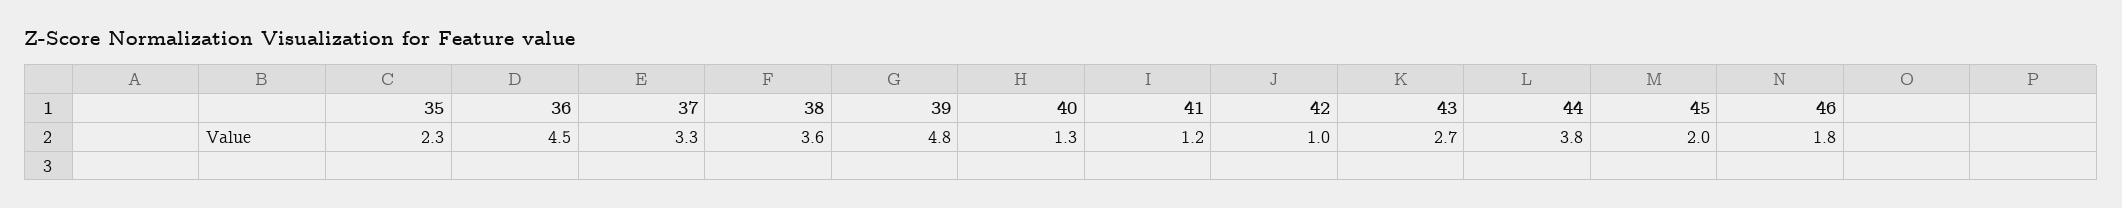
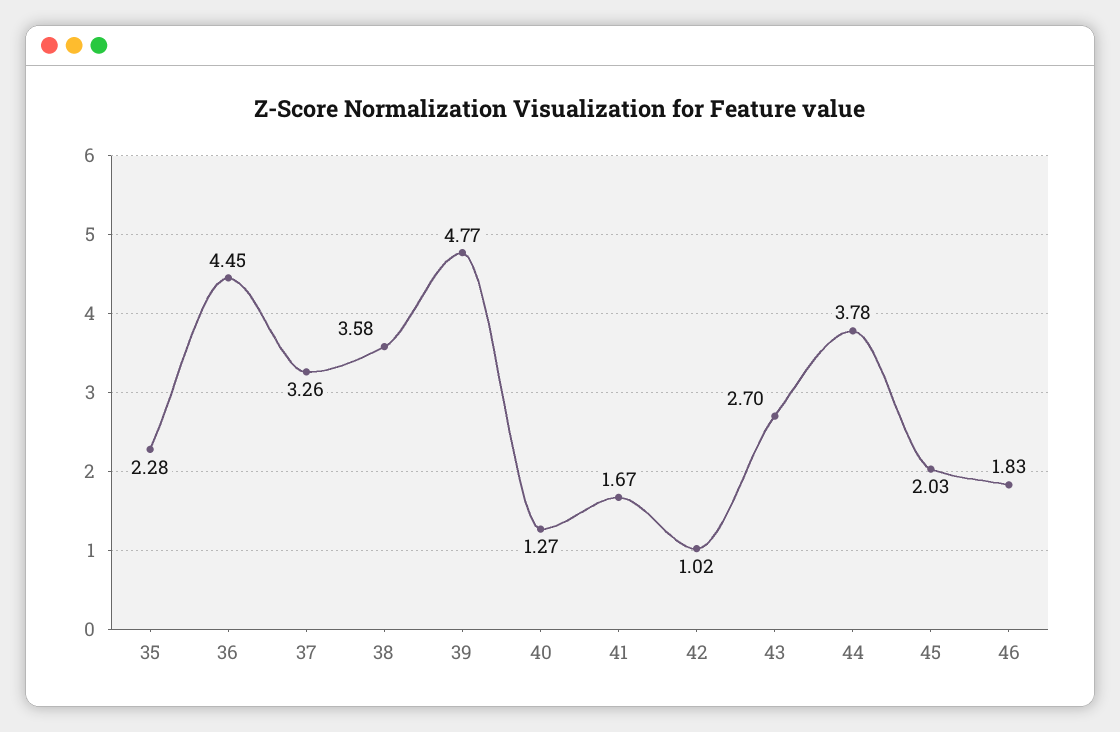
  {
    "35": 2.28,
    "36": 4.45,
    "37": 3.26,
    "38": 3.58,
    "39": 4.77,
    "40": 1.27,
-   "41": 1.2,
+   "41": 1.67,
    "42": 1.02,
    "43": 2.7,
    "44": 3.78,
    "45": 2.03,
    "46": 1.83
  }

